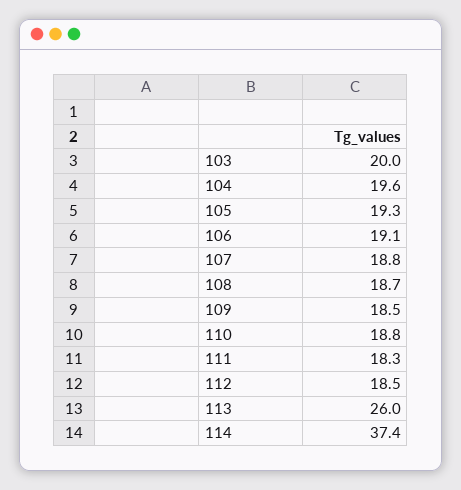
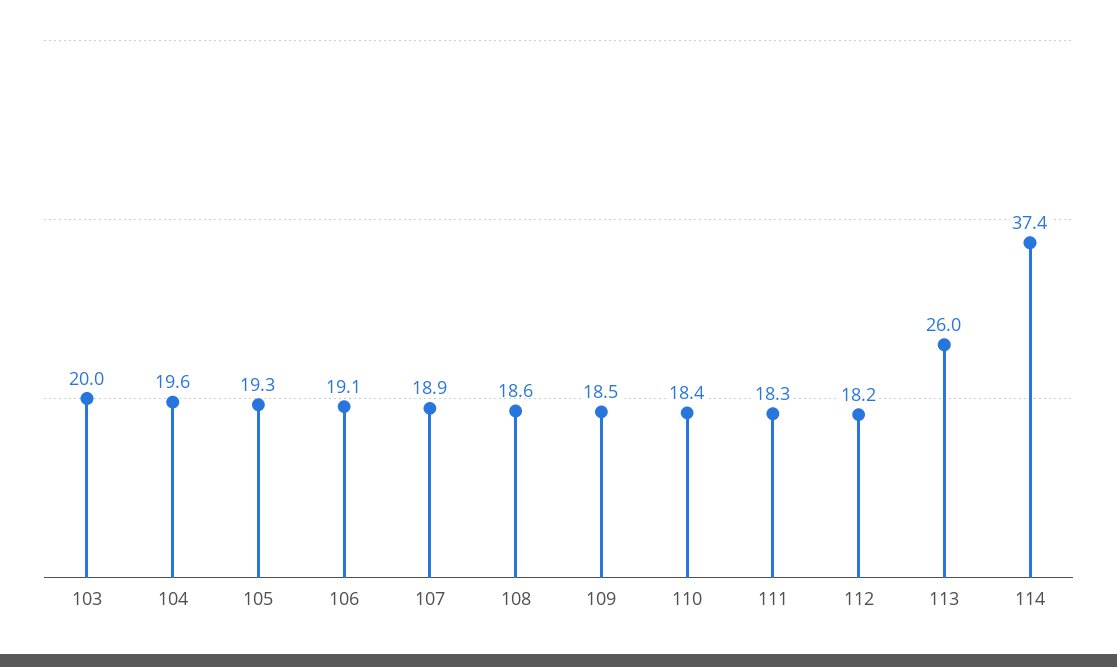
  {
    "103": 20,
    "104": 19.6,
    "105": 19.3,
    "106": 19.1,
-   "107": 18.8,
+   "107": 18.9,
-   "108": 18.7,
+   "108": 18.6,
    "109": 18.5,
-   "110": 18.8,
+   "110": 18.4,
    "111": 18.3,
-   "112": 18.5,
+   "112": 18.2,
    "113": 26,
    "114": 37.4
  }

